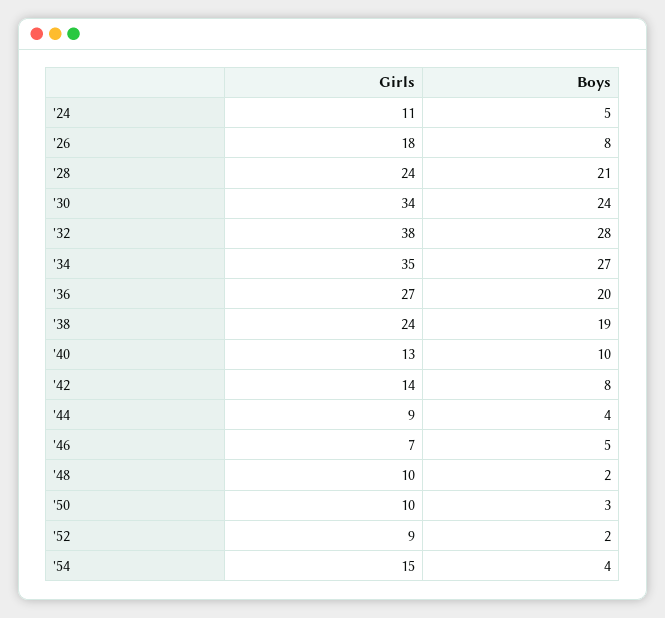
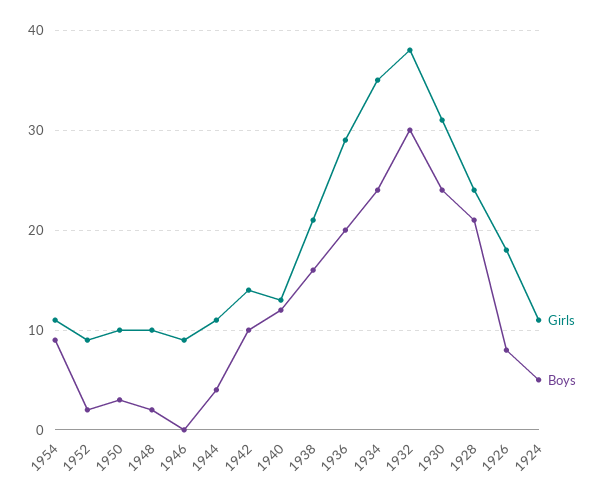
  {
    "Girls": {
      "'24": 11,
      "'26": 18,
      "'28": 24,
-     "'30": 34,
+     "'30": 31,
      "'32": 38,
      "'34": 35,
-     "'36": 27,
+     "'36": 29,
-     "'38": 24,
+     "'38": 21,
      "'40": 13,
      "'42": 14,
-     "'44": 9,
+     "'44": 11,
-     "'46": 7,
+     "'46": 9,
      "'48": 10,
      "'50": 10,
      "'52": 9,
-     "'54": 15
+     "'54": 11
    },
    "Boys": {
      "'24": 5,
      "'26": 8,
      "'28": 21,
      "'30": 24,
-     "'32": 28,
+     "'32": 30,
-     "'34": 27,
+     "'34": 24,
      "'36": 20,
-     "'38": 19,
+     "'38": 16,
-     "'40": 10,
+     "'40": 12,
-     "'42": 8,
+     "'42": 10,
      "'44": 4,
-     "'46": 5,
+     "'46": 0,
      "'48": 2,
      "'50": 3,
      "'52": 2,
-     "'54": 4
+     "'54": 9
    }
  }

